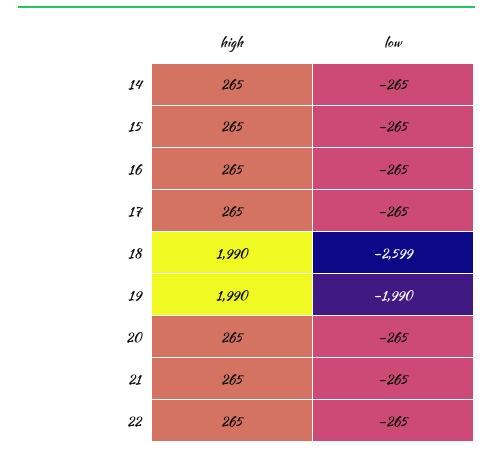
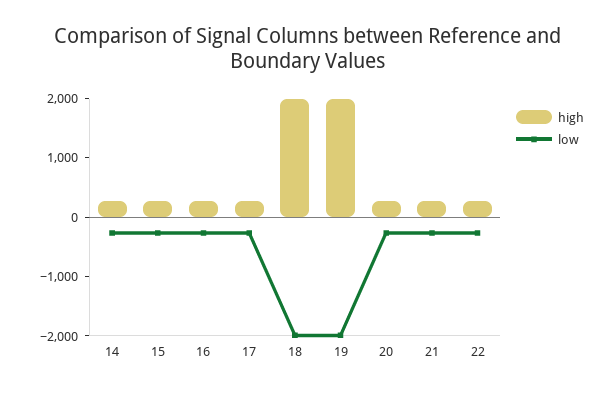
  {
    "high": {
      "14": 265,
      "15": 265,
      "16": 265,
      "17": 265,
      "18": 1990,
      "19": 1990,
      "20": 265,
      "21": 265,
      "22": 265
    },
    "low": {
      "14": -265,
      "15": -265,
      "16": -265,
      "17": -265,
-     "18": -2599,
+     "18": -2000,
      "19": -1990,
      "20": -265,
      "21": -265,
      "22": -265
    }
  }

